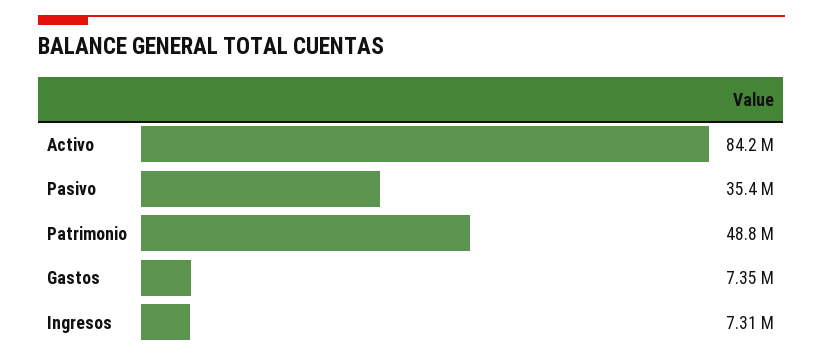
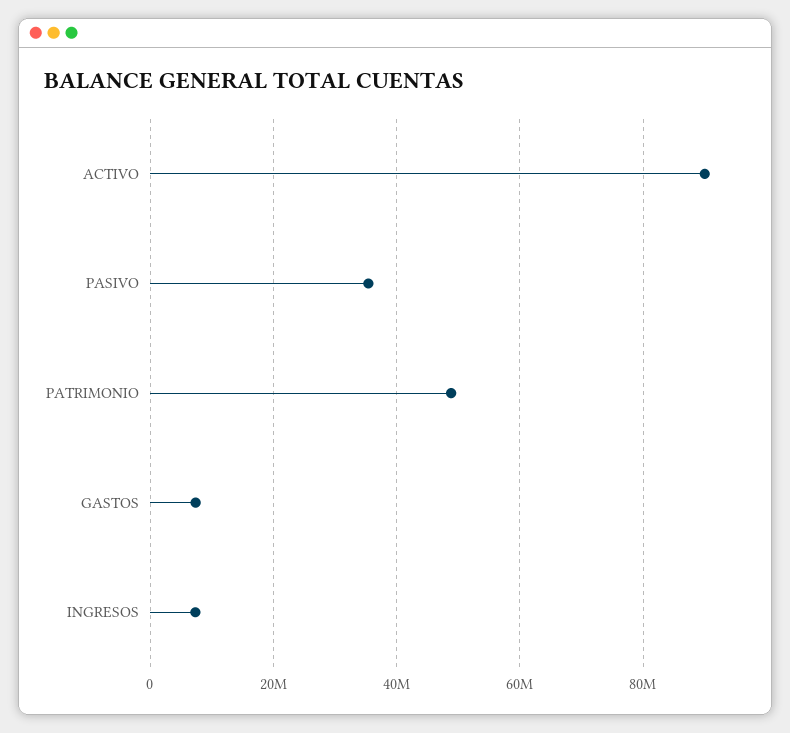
  {
-   "Activo": 84200000,
+   "Activo": 90000000,
    "Pasivo": 35400000,
    "Patrimonio": 48800000,
    "Gastos": 7350000,
    "Ingresos": 7310000
  }

